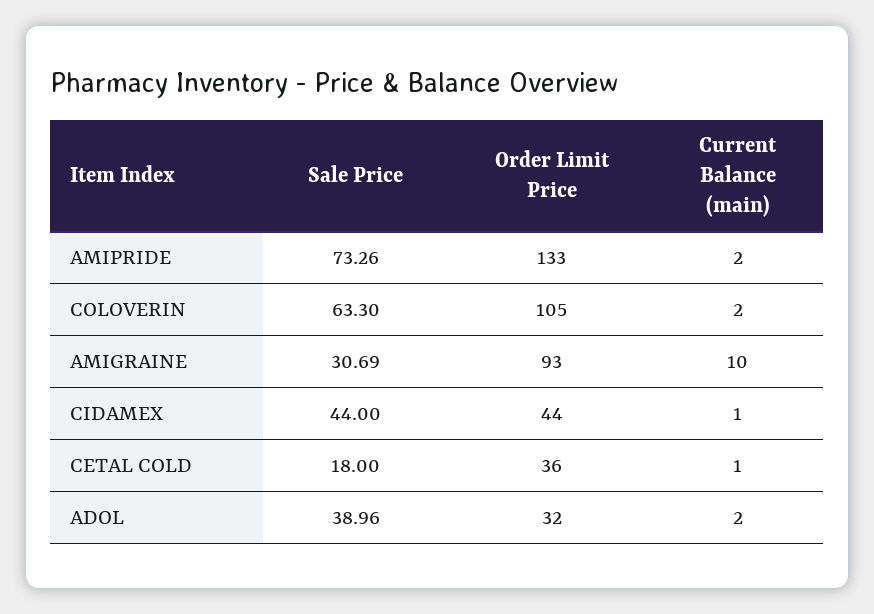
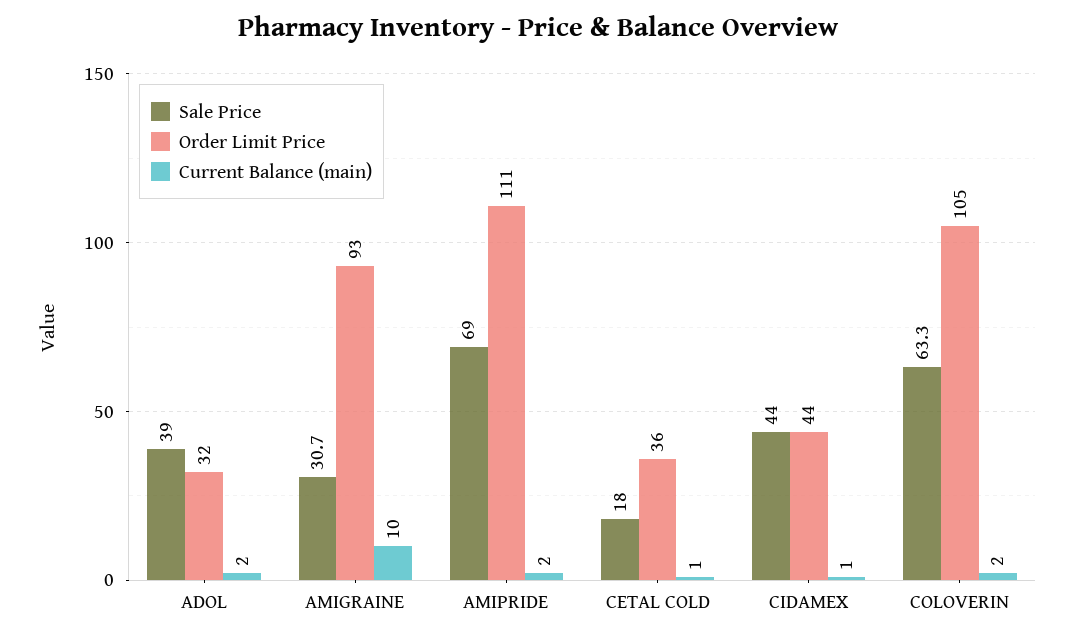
  {
    "Sale Price": {
-     "AMIPRIDE": 73.26,
+     "AMIPRIDE": 69,
      "COLOVERIN": 63.3,
      "AMIGRAINE": 30.69,
      "CIDAMEX": 44,
      "CETAL COLD": 18,
      "ADOL": 38.96
    },
    "Order Limit Price": {
-     "AMIPRIDE": 133,
+     "AMIPRIDE": 111,
      "COLOVERIN": 105,
      "AMIGRAINE": 93,
      "CIDAMEX": 44,
      "CETAL COLD": 36,
      "ADOL": 32
    },
    "Current Balance (main)": {
      "AMIPRIDE": 2,
      "COLOVERIN": 2,
      "AMIGRAINE": 10,
      "CIDAMEX": 1,
      "CETAL COLD": 1,
      "ADOL": 2
    }
  }

